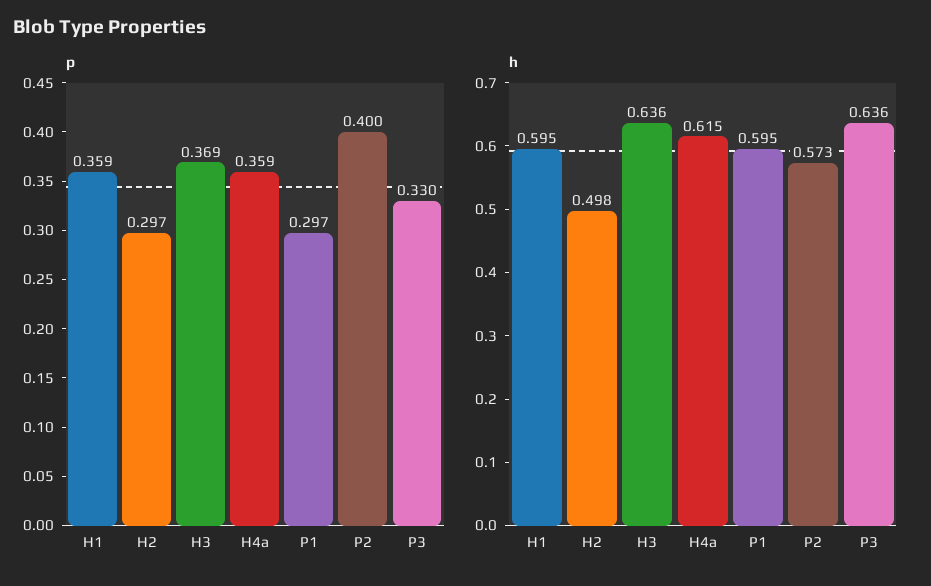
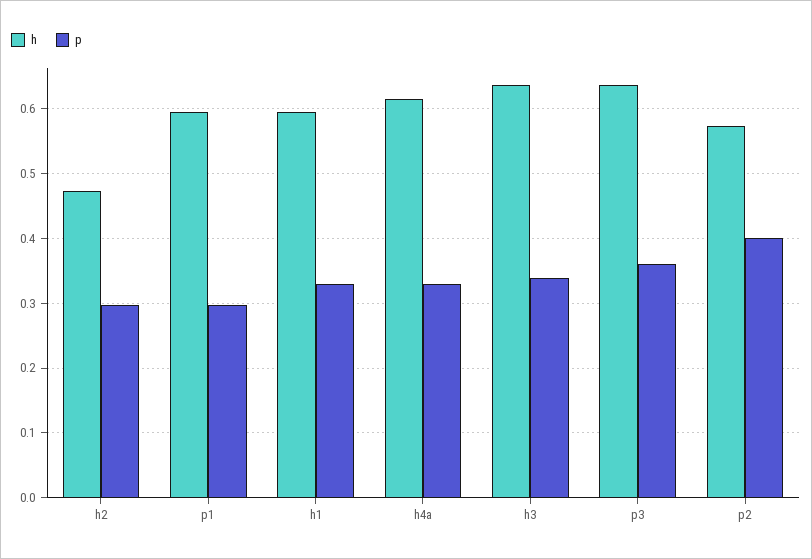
  {
    "p": {
-     "H1": 0.359,
+     "H1": 0.33,
      "H2": 0.297,
-     "H3": 0.369,
+     "H3": 0.34,
-     "H4a": 0.359,
+     "H4a": 0.33,
      "P1": 0.297,
      "P2": 0.4,
-     "P3": 0.33
+     "P3": 0.36
    },
    "h": {
      "H1": 0.595,
-     "H2": 0.498,
+     "H2": 0.47,
      "H3": 0.636,
      "H4a": 0.615,
      "P1": 0.595,
      "P2": 0.573,
      "P3": 0.636
    }
  }

